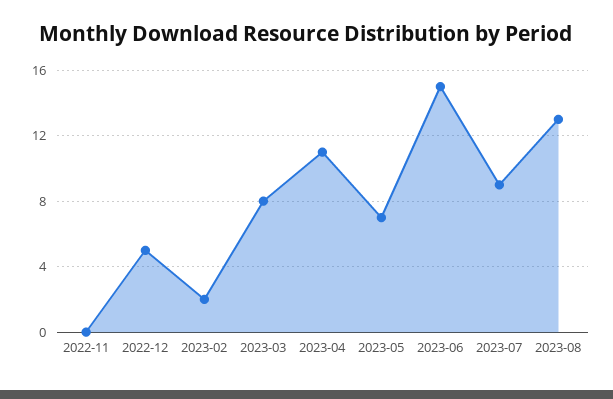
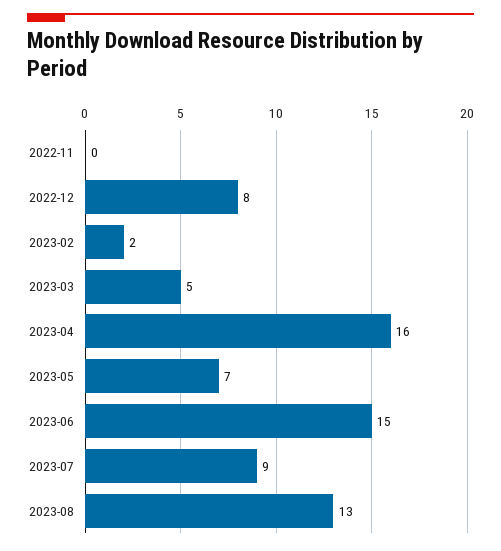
  {
    "2022-11": 0,
-   "2022-12": 5,
+   "2022-12": 8,
    "2023-02": 2,
-   "2023-03": 8,
+   "2023-03": 5,
-   "2023-04": 11,
+   "2023-04": 16,
    "2023-05": 7,
    "2023-06": 15,
    "2023-07": 9,
    "2023-08": 13
  }

